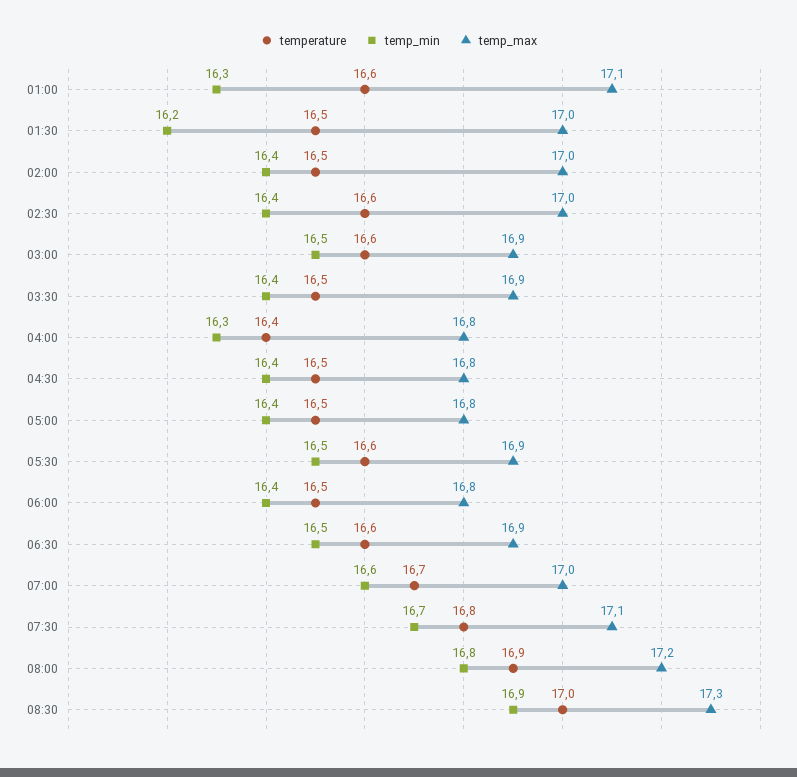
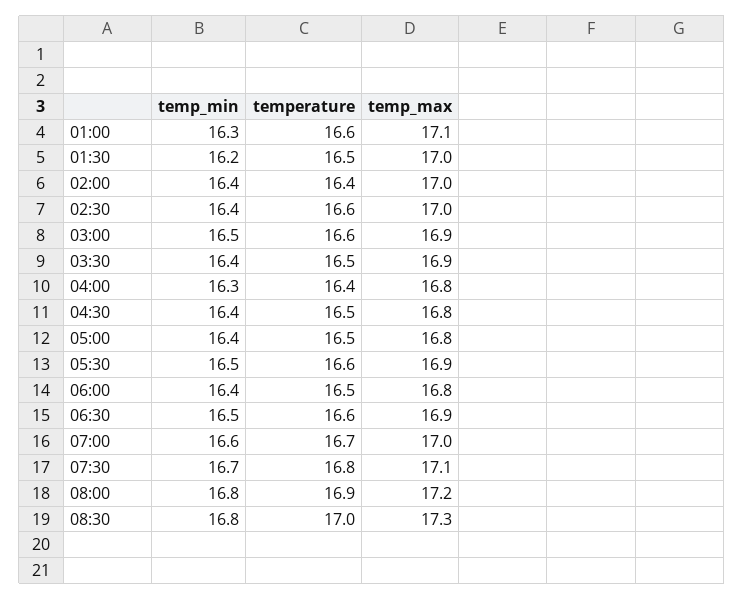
  {
    "temperature": {
      "01:00": 16.6,
      "01:30": 16.5,
-     "02:00": 16.5,
+     "02:00": 16.4,
      "02:30": 16.6,
      "03:00": 16.6,
      "03:30": 16.5,
      "04:00": 16.4,
      "04:30": 16.5,
      "05:00": 16.5,
      "05:30": 16.6,
      "06:00": 16.5,
      "06:30": 16.6,
      "07:00": 16.7,
      "07:30": 16.8,
      "08:00": 16.9,
      "08:30": 17
    },
    "temp_min": {
      "01:00": 16.3,
      "01:30": 16.2,
      "02:00": 16.4,
      "02:30": 16.4,
      "03:00": 16.5,
      "03:30": 16.4,
      "04:00": 16.3,
      "04:30": 16.4,
      "05:00": 16.4,
      "05:30": 16.5,
      "06:00": 16.4,
      "06:30": 16.5,
      "07:00": 16.6,
      "07:30": 16.7,
      "08:00": 16.8,
-     "08:30": 16.9
+     "08:30": 16.8
    },
    "temp_max": {
      "01:00": 17.1,
      "01:30": 17,
      "02:00": 17,
      "02:30": 17,
      "03:00": 16.9,
      "03:30": 16.9,
      "04:00": 16.8,
      "04:30": 16.8,
      "05:00": 16.8,
      "05:30": 16.9,
      "06:00": 16.8,
      "06:30": 16.9,
      "07:00": 17,
      "07:30": 17.1,
      "08:00": 17.2,
      "08:30": 17.3
    }
  }

